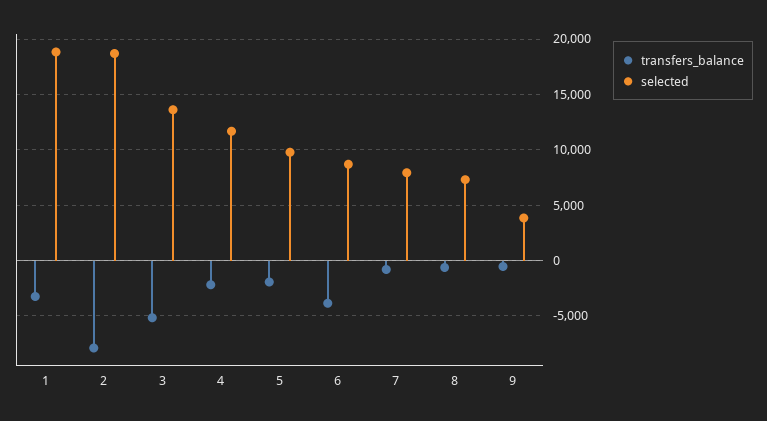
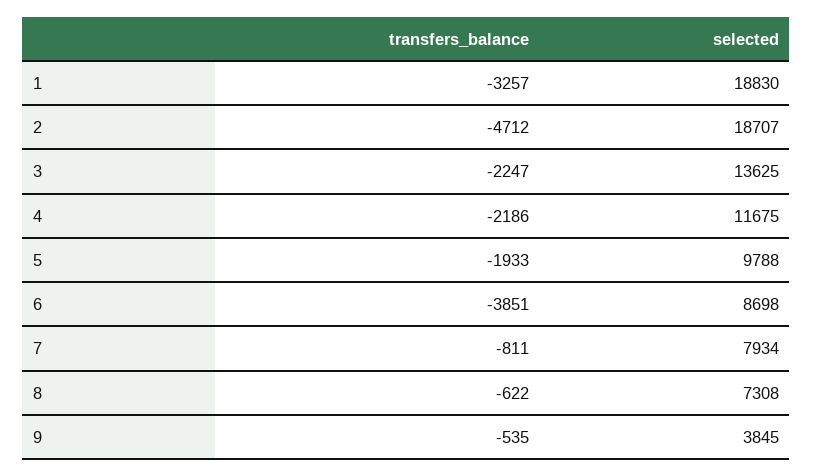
  {
    "transfers_balance": {
      "1": -3257,
-     "2": -8000,
+     "2": -4712,
-     "3": -5000,
+     "3": -2247,
      "4": -2186,
      "5": -1933,
      "6": -3851,
      "7": -811,
      "8": -622,
      "9": -535
    },
    "selected": {
      "1": 18830,
      "2": 18707,
      "3": 13625,
      "4": 11675,
      "5": 9788,
      "6": 8698,
      "7": 7934,
      "8": 7308,
      "9": 3845
    }
  }

